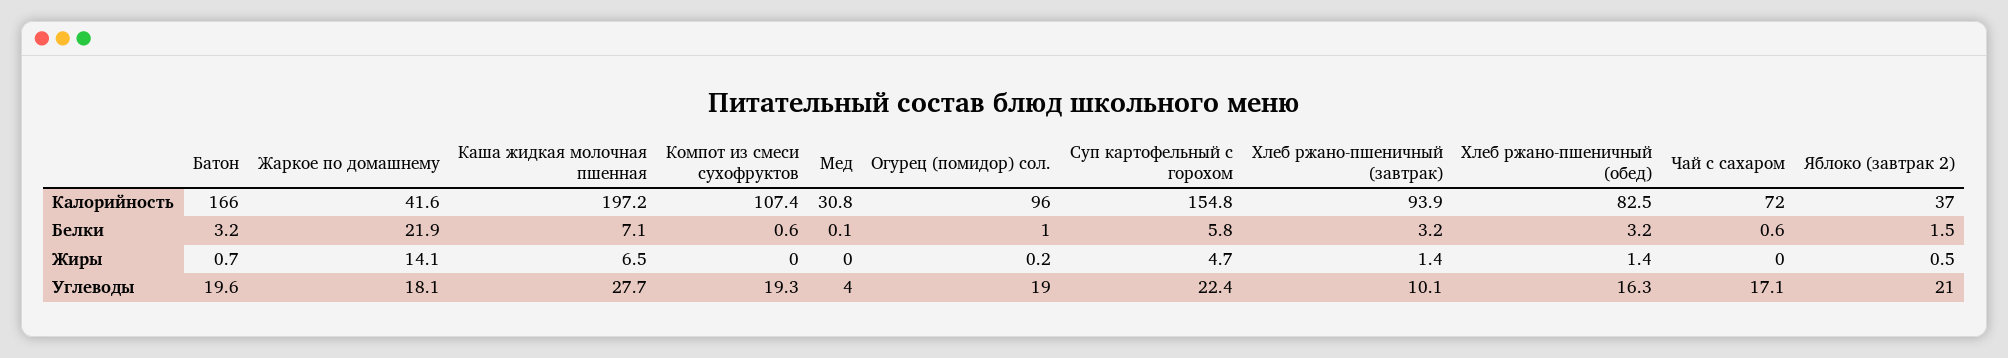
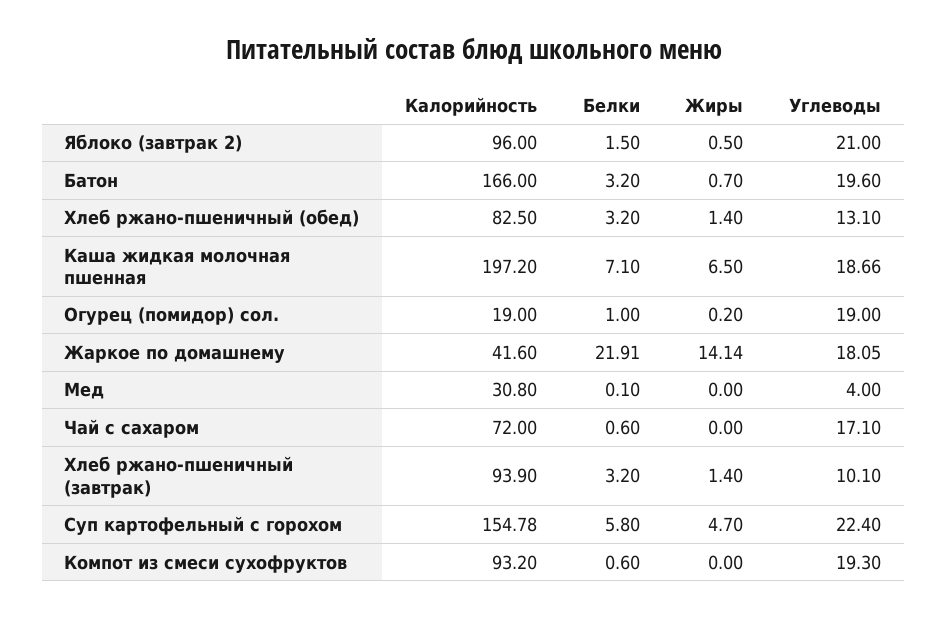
  {
    "Батон": {
      "Калорийность": 166,
      "Белки": 3.2,
      "Жиры": 0.7,
      "Углеводы": 19.6
    },
    "Жаркое по домашнему": {
      "Калорийность": 41.6,
      "Белки": 21.91,
      "Жиры": 14.14,
      "Углеводы": 18.05
    },
    "Каша жидкая молочная пшенная": {
      "Калорийность": 197.2,
      "Белки": 7.1,
      "Жиры": 6.5,
-     "Углеводы": 27.7
+     "Углеводы": 18.66
    },
    "Компот из смеси сухофруктов": {
-     "Калорийность": 107.4,
+     "Калорийность": 93.2,
      "Белки": 0.6,
      "Жиры": 0,
      "Углеводы": 19.3
    },
    "Мед": {
      "Калорийность": 30.8,
      "Белки": 0.1,
      "Жиры": 0,
      "Углеводы": 4
    },
    "Огурец (помидор) сол.": {
-     "Калорийность": 96,
+     "Калорийность": 19,
      "Белки": 1,
      "Жиры": 0.2,
      "Углеводы": 19
    },
    "Суп картофельный с горохом": {
      "Калорийность": 154.78,
      "Белки": 5.8,
      "Жиры": 4.7,
      "Углеводы": 22.4
    },
    "Хлеб ржано-пшеничный (завтрак)": {
      "Калорийность": 93.9,
      "Белки": 3.2,
      "Жиры": 1.4,
      "Углеводы": 10.1
    },
    "Хлеб ржано-пшеничный (обед)": {
      "Калорийность": 82.5,
      "Белки": 3.2,
      "Жиры": 1.4,
-     "Углеводы": 16.3
+     "Углеводы": 13.1
    },
    "Чай с сахаром": {
      "Калорийность": 72,
      "Белки": 0.6,
      "Жиры": 0,
      "Углеводы": 17.1
    },
    "Яблоко (завтрак 2)": {
-     "Калорийность": 37,
+     "Калорийность": 96,
      "Белки": 1.5,
      "Жиры": 0.5,
      "Углеводы": 21
    }
  }

